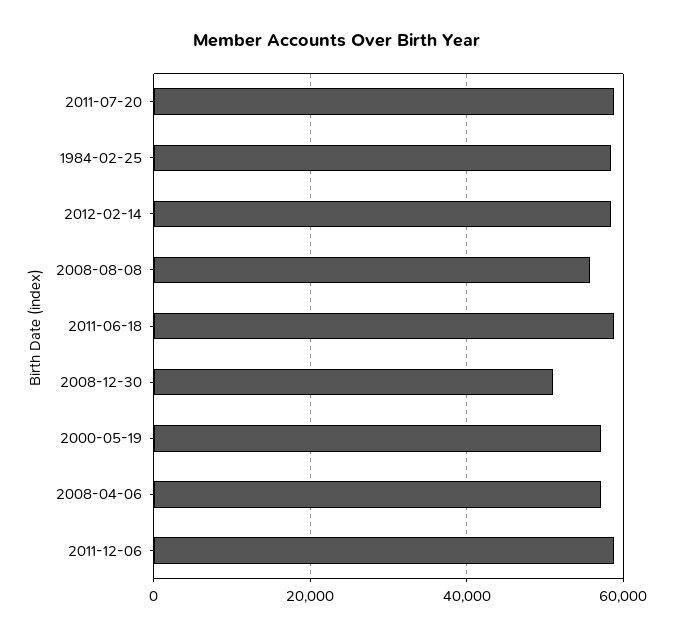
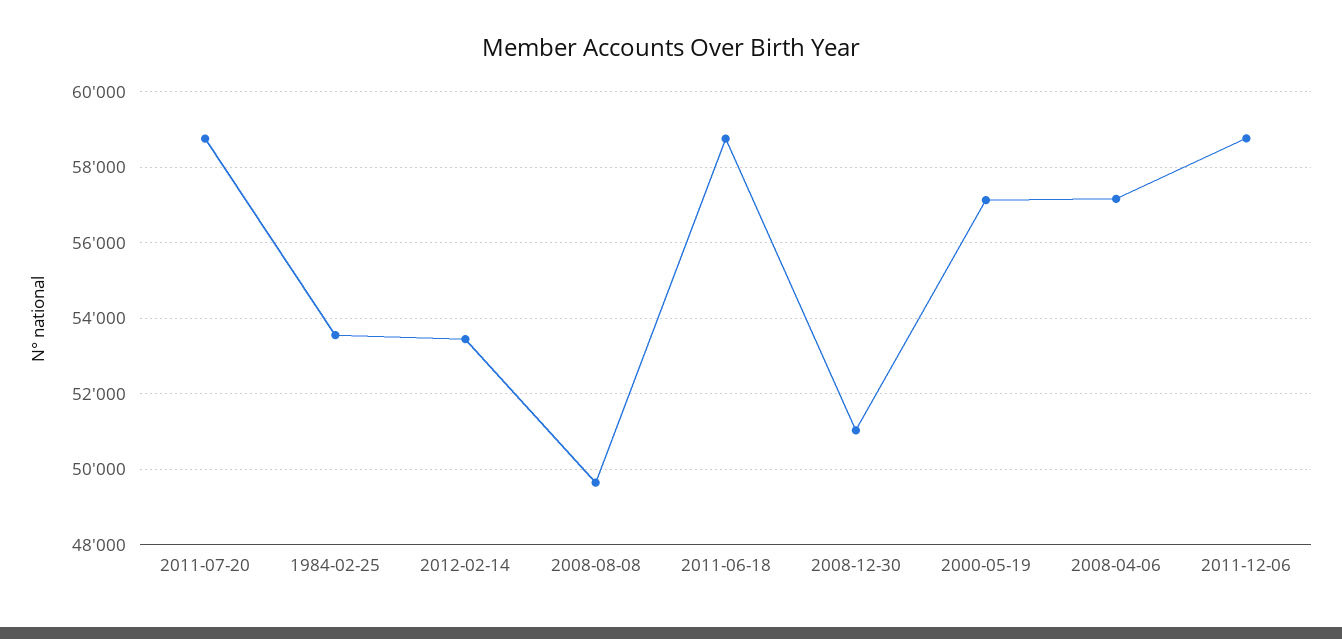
  {
    "2011-07-20": 58800,
-   "1984-02-25": 58000,
+   "1984-02-25": 53600,
-   "2012-02-14": 58000,
+   "2012-02-14": 53400,
-   "2008-08-08": 56000,
+   "2008-08-08": 49600,
    "2011-06-18": 58800,
    "2008-12-30": 51000,
    "2000-05-19": 57200,
    "2008-04-06": 57200,
    "2011-12-06": 58800
  }

